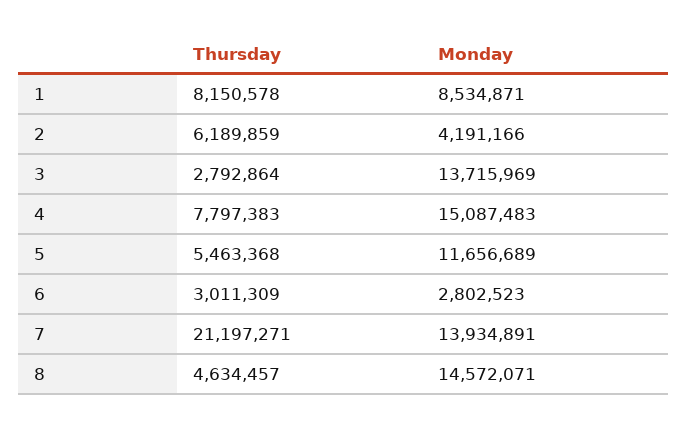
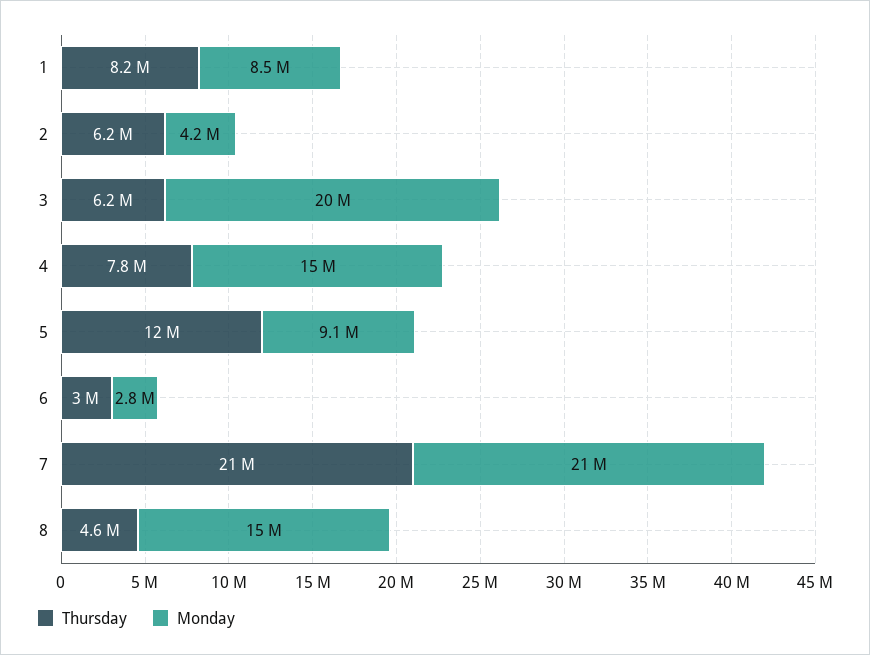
  {
    "Thursday": {
      "1": 8150578,
      "2": 6189859,
-     "3": 2792864,
+     "3": 6200000,
      "4": 7797383,
-     "5": 5463368,
+     "5": 12000000,
      "6": 3011309,
      "7": 21197271,
      "8": 4634457
    },
    "Monday": {
      "1": 8534871,
      "2": 4191166,
-     "3": 13715969,
+     "3": 20000000,
      "4": 15087483,
-     "5": 11656689,
+     "5": 9100000,
      "6": 2802523,
-     "7": 13934891,
+     "7": 21000000,
      "8": 14572071
    }
  }

